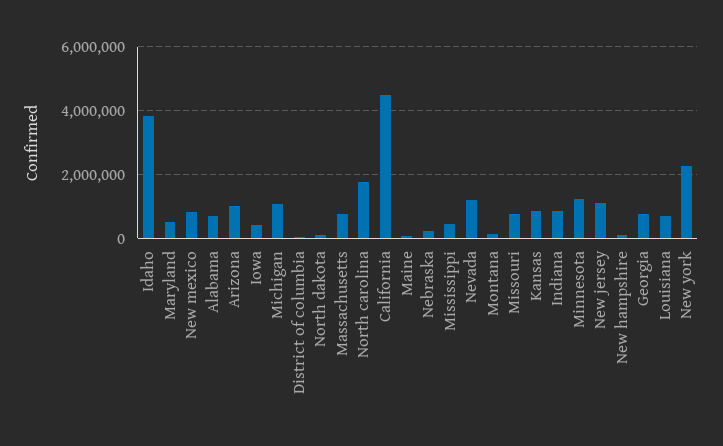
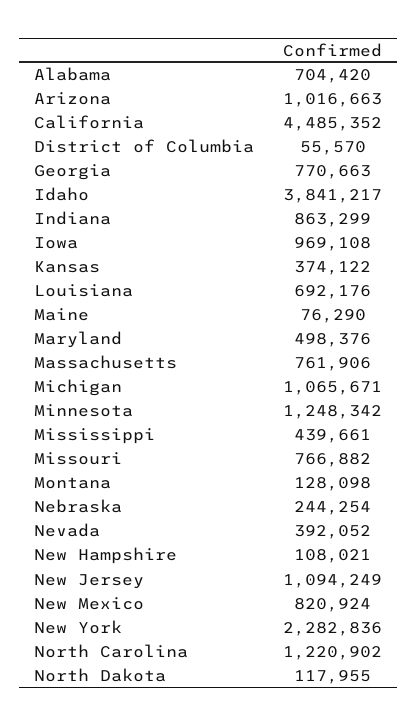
  {
    "Idaho": 3841217,
    "Maryland": 498376,
    "New mexico": 820924,
    "Alabama": 704420,
    "Arizona": 1016663,
-   "Iowa": 400000,
+   "Iowa": 969108,
    "Michigan": 1065671,
    "District of columbia": 55570,
    "North dakota": 117955,
    "Massachusetts": 761906,
-   "North carolina": 1800000,
+   "North carolina": 1220902,
    "California": 4485352,
    "Maine": 76290,
    "Nebraska": 244254,
    "Mississippi": 439661,
-   "Nevada": 1200000,
+   "Nevada": 392052,
    "Montana": 128098,
    "Missouri": 766882,
-   "Kansas": 800000,
+   "Kansas": 374122,
    "Indiana": 863299,
    "Minnesota": 1248342,
    "New jersey": 1094249,
    "New hampshire": 108021,
    "Georgia": 770663,
    "Louisiana": 692176,
    "New york": 2282836
  }

